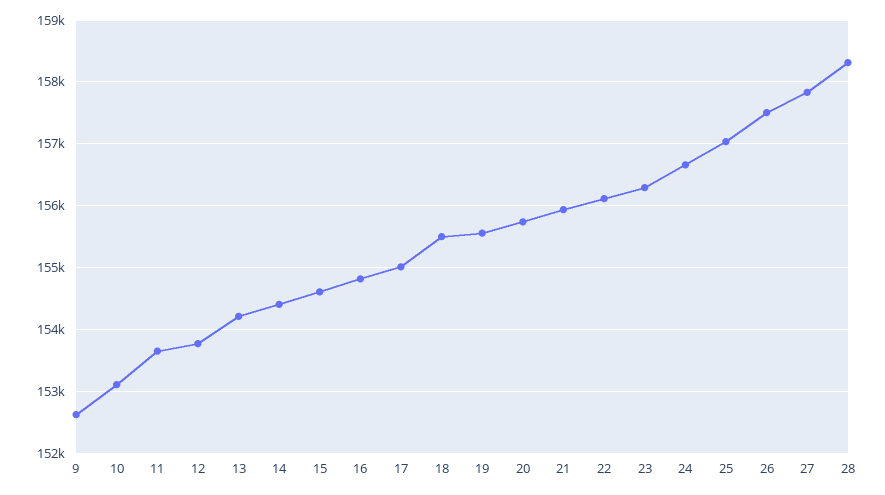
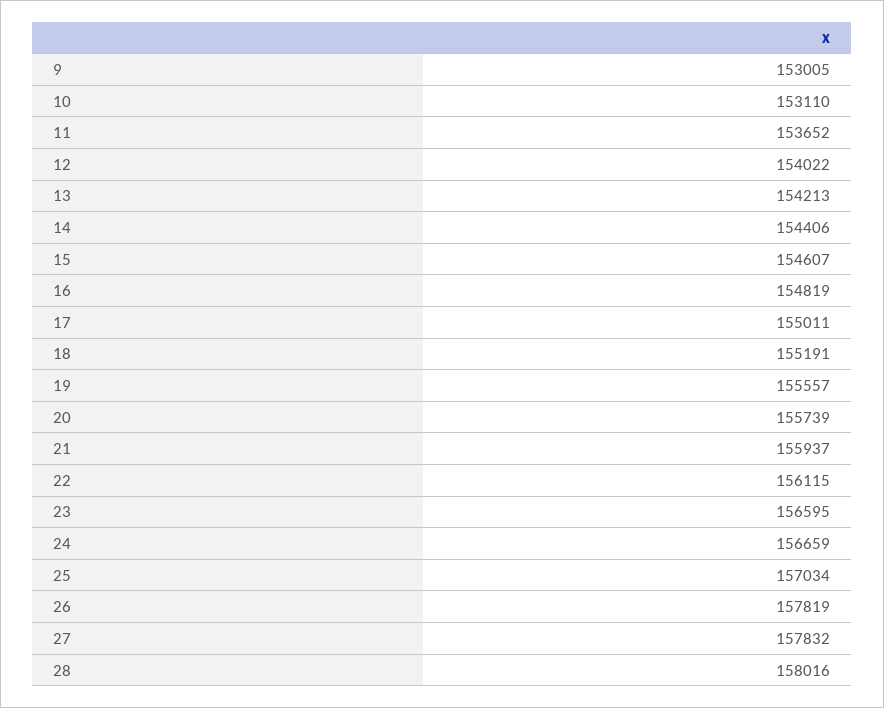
  {
-   "9": 152600,
+   "9": 153005,
    "10": 153110,
    "11": 153652,
-   "12": 153800,
+   "12": 154022,
    "13": 154213,
    "14": 154406,
    "15": 154607,
    "16": 154819,
    "17": 155011,
-   "18": 155500,
+   "18": 155191,
    "19": 155557,
    "20": 155739,
    "21": 155937,
    "22": 156115,
-   "23": 156300,
+   "23": 156595,
    "24": 156659,
    "25": 157034,
-   "26": 157500,
+   "26": 157819,
    "27": 157832,
-   "28": 158300
+   "28": 158016
  }

